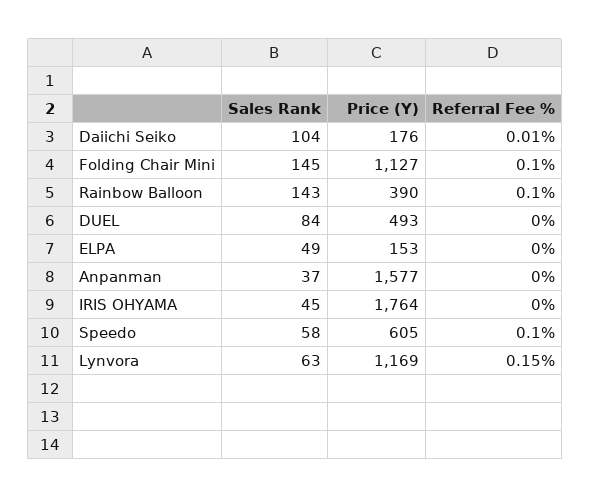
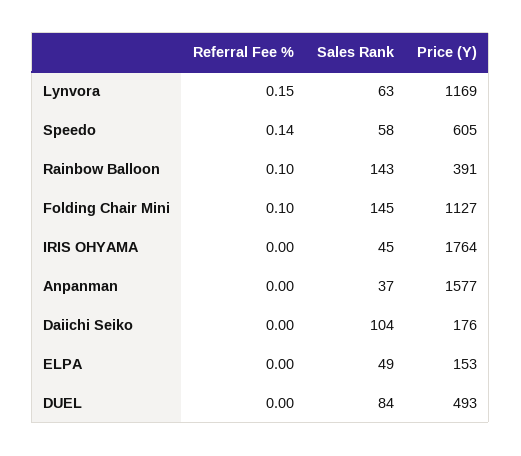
  {
    "Sales Rank": {
      "Daiichi Seiko": 104,
      "Folding Chair Mini": 145,
      "Rainbow Balloon": 143,
      "DUEL": 84,
      "ELPA": 49,
      "Anpanman": 37,
      "IRIS OHYAMA": 45,
      "Speedo": 58,
      "Lynvora": 63
    },
    "Price (Y)": {
      "Daiichi Seiko": 176,
      "Folding Chair Mini": 1127,
-     "Rainbow Balloon": 390,
+     "Rainbow Balloon": 391,
      "DUEL": 493,
      "ELPA": 153,
      "Anpanman": 1577,
      "IRIS OHYAMA": 1764,
      "Speedo": 605,
      "Lynvora": 1169
    },
    "Referral Fee %": {
-     "Daiichi Seiko": 0.01,
+     "Daiichi Seiko": 0,
      "Folding Chair Mini": 0.1,
      "Rainbow Balloon": 0.1,
      "DUEL": 0,
      "ELPA": 0,
      "Anpanman": 0,
      "IRIS OHYAMA": 0,
-     "Speedo": 0.1,
+     "Speedo": 0.14,
      "Lynvora": 0.15
    }
  }

